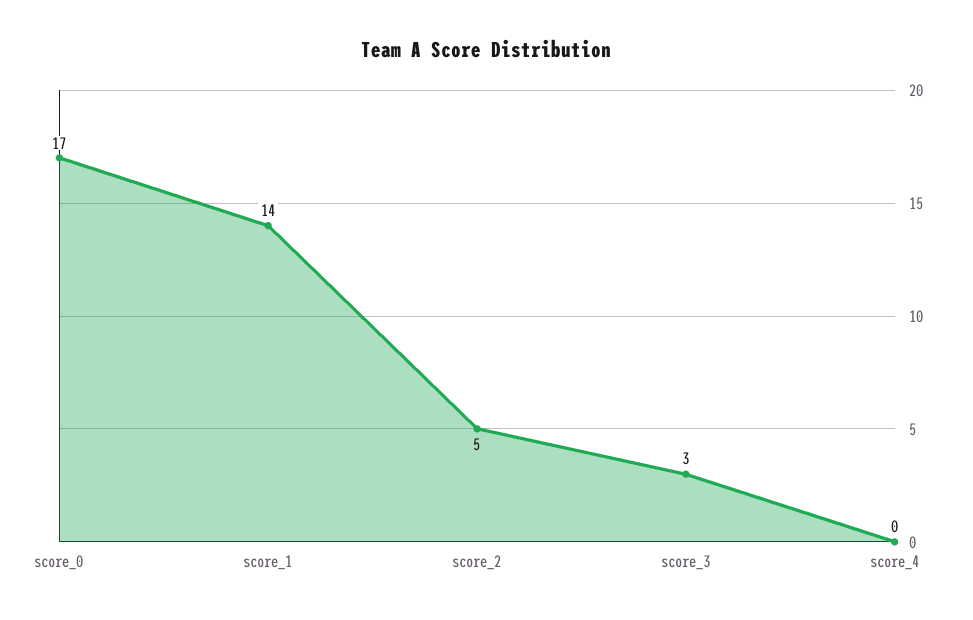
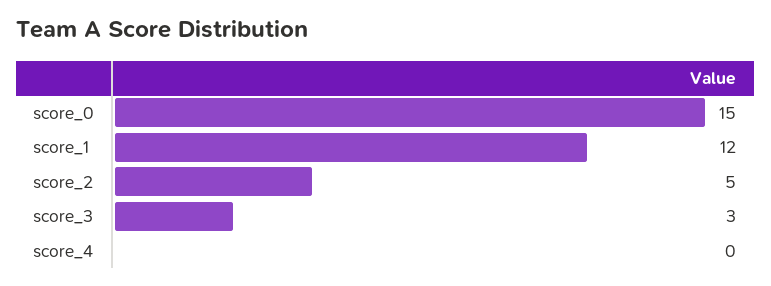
  {
-   "score_0": 17,
+   "score_0": 15,
-   "score_1": 14,
+   "score_1": 12,
    "score_2": 5,
    "score_3": 3,
    "score_4": 0
  }

